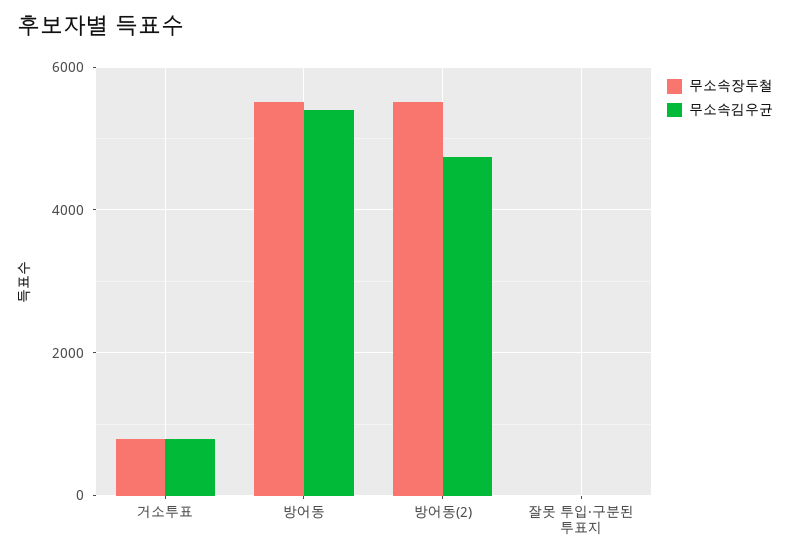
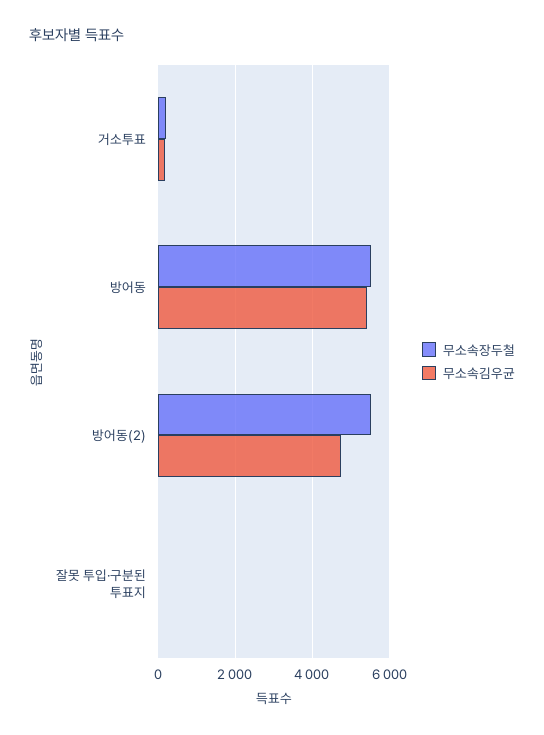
  {
    "무소속장두철": {
-     "거소투표": 800,
+     "거소투표": 200,
      "방어동": 5600,
      "방어동(2)": 5600,
      "잘못 투입·구분된 투표지": 0
    },
    "무소속김우균": {
-     "거소투표": 800,
+     "거소투표": 200,
      "방어동": 5400,
      "방어동(2)": 4800,
      "잘못 투입·구분된 투표지": 0
    }
  }

